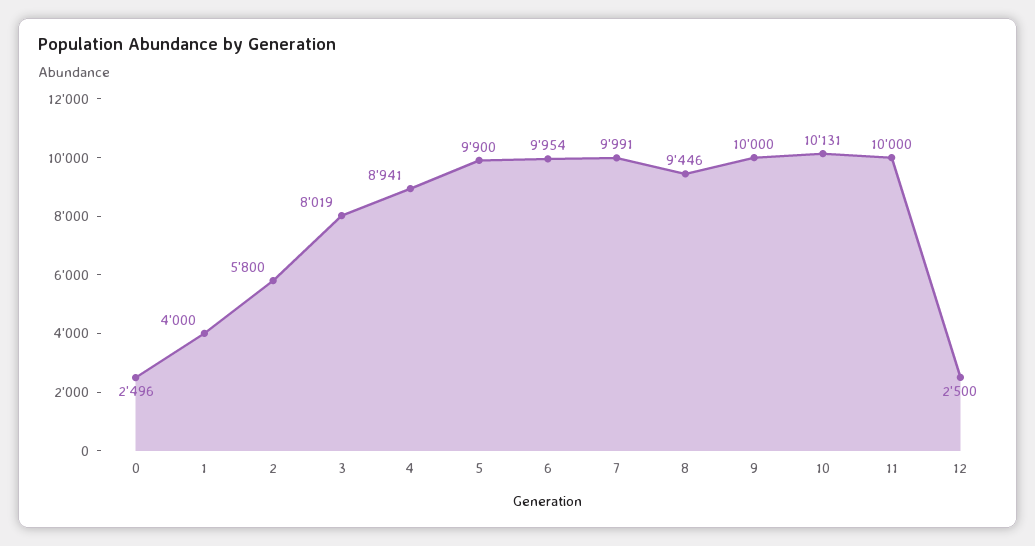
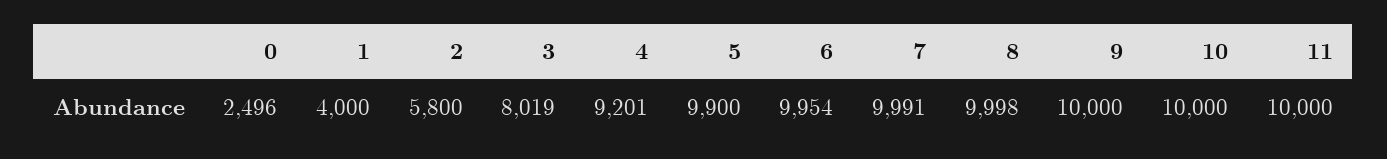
  {
    "0": 2496,
    "1": 4000,
    "2": 5800,
    "3": 8019,
-   "4": 8941,
+   "4": 9201,
    "5": 9900,
    "6": 9954,
    "7": 9991,
-   "8": 9446,
+   "8": 9998,
    "9": 10000,
-   "10": 10131,
+   "10": 10000,
-   "11": 10000,
+   "11": 10000
-   "12": 2500
  }

